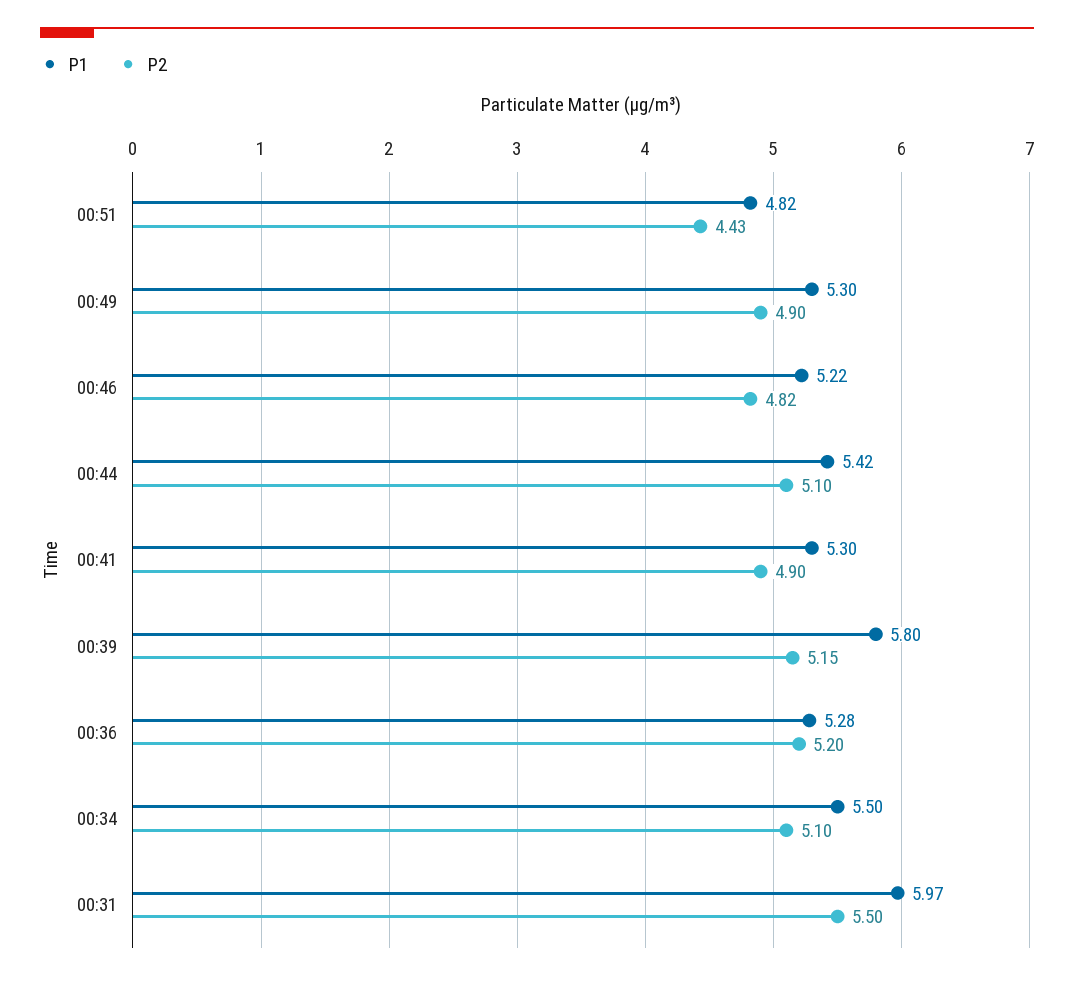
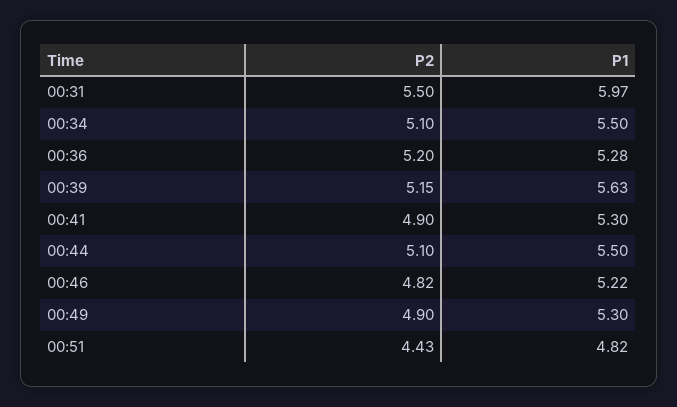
  {
    "P1": {
      "00:51": 4.82,
      "00:49": 5.3,
      "00:46": 5.22,
-     "00:44": 5.42,
+     "00:44": 5.5,
      "00:41": 5.3,
-     "00:39": 5.8,
+     "00:39": 5.63,
      "00:36": 5.28,
      "00:34": 5.5,
      "00:31": 5.97
    },
    "P2": {
      "00:51": 4.43,
      "00:49": 4.9,
      "00:46": 4.82,
      "00:44": 5.1,
      "00:41": 4.9,
      "00:39": 5.15,
      "00:36": 5.2,
      "00:34": 5.1,
      "00:31": 5.5
    }
  }

